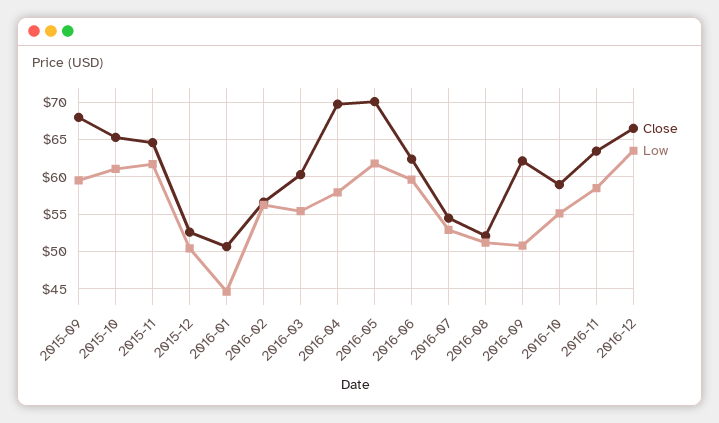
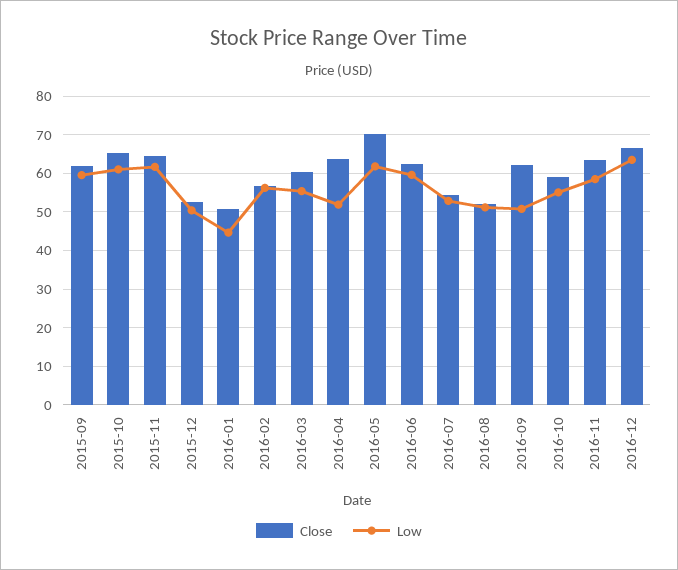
  {
    "Close": {
-     "2015-09": 68,
+     "2015-09": 62,
      "2015-10": 65,
      "2015-11": 65,
      "2015-12": 53,
      "2016-01": 51,
      "2016-02": 57,
      "2016-03": 60,
-     "2016-04": 70,
+     "2016-04": 64,
      "2016-05": 70,
      "2016-06": 62,
      "2016-07": 54,
      "2016-08": 52,
      "2016-09": 62,
      "2016-10": 59,
      "2016-11": 63,
      "2016-12": 67
    },
    "Low": {
      "2015-09": 60,
      "2015-10": 61,
      "2015-11": 62,
      "2015-12": 50,
      "2016-01": 45,
      "2016-02": 56,
      "2016-03": 55,
-     "2016-04": 58,
+     "2016-04": 52,
      "2016-05": 62,
      "2016-06": 60,
      "2016-07": 53,
      "2016-08": 51,
      "2016-09": 51,
      "2016-10": 55,
      "2016-11": 59,
      "2016-12": 64
    }
  }

